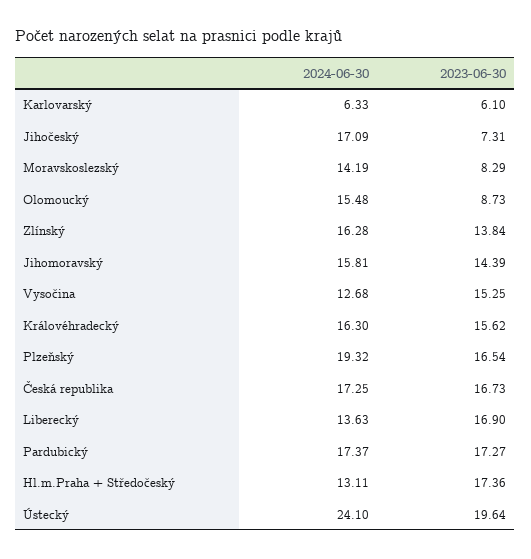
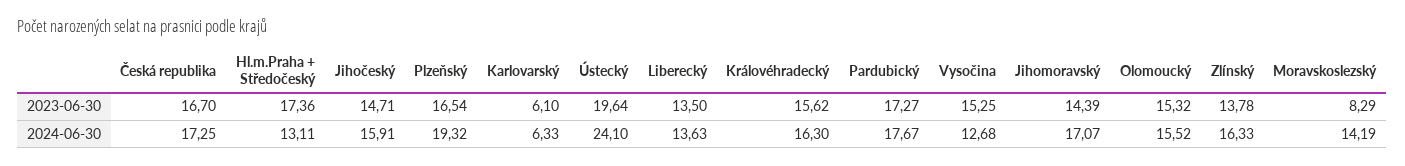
  {
    "2024-06-30": {
      "Karlovarský": 6.33,
-     "Jihočeský": 17.09,
+     "Jihočeský": 15.91,
      "Moravskoslezský": 14.19,
-     "Olomoucký": 15.48,
+     "Olomoucký": 15.52,
-     "Zlínský": 16.28,
+     "Zlínský": 16.33,
-     "Jihomoravský": 15.81,
+     "Jihomoravský": 17.07,
      "Vysočina": 12.68,
      "Královéhradecký": 16.3,
      "Plzeňský": 19.32,
      "Česká republika": 17.25,
      "Liberecký": 13.63,
-     "Pardubický": 17.37,
+     "Pardubický": 17.67,
      "Hl.m.Praha + Středočeský": 13.11,
      "Ústecký": 24.1
    },
    "2023-06-30": {
      "Karlovarský": 6.1,
-     "Jihočeský": 7.31,
+     "Jihočeský": 14.71,
      "Moravskoslezský": 8.29,
-     "Olomoucký": 8.73,
+     "Olomoucký": 15.32,
-     "Zlínský": 13.84,
+     "Zlínský": 13.78,
      "Jihomoravský": 14.39,
      "Vysočina": 15.25,
      "Královéhradecký": 15.62,
      "Plzeňský": 16.54,
-     "Česká republika": 16.73,
+     "Česká republika": 16.7,
-     "Liberecký": 16.9,
+     "Liberecký": 13.5,
      "Pardubický": 17.27,
      "Hl.m.Praha + Středočeský": 17.36,
      "Ústecký": 19.64
    }
  }

